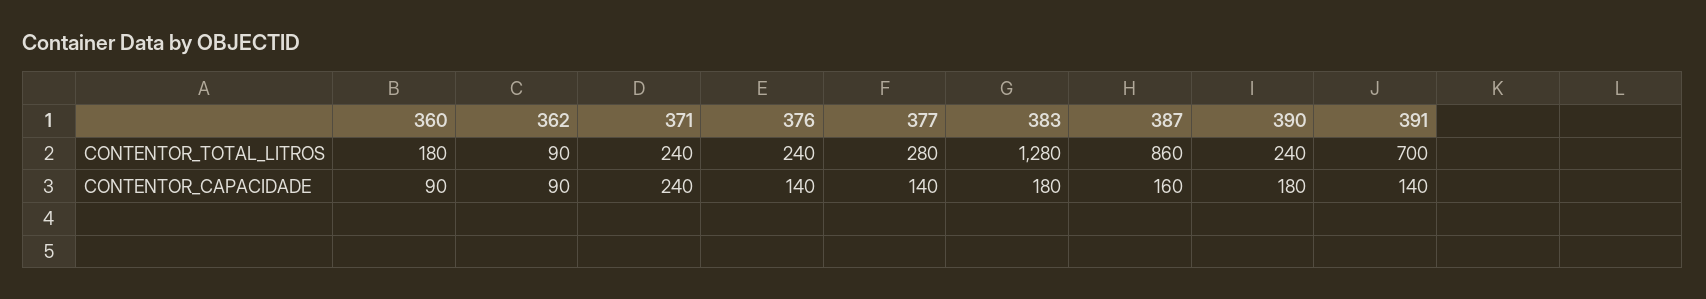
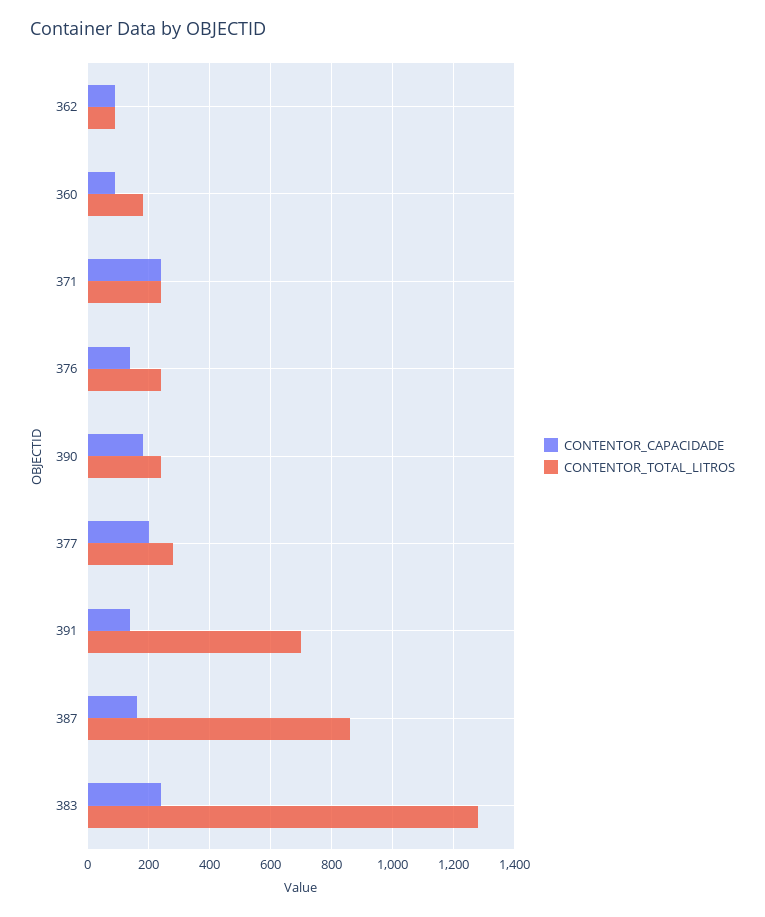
  {
    "CONTENTOR_TOTAL_LITROS": {
      "360": 180,
      "362": 90,
      "371": 240,
      "376": 240,
      "377": 280,
      "383": 1280,
      "387": 860,
      "390": 240,
      "391": 700
    },
    "CONTENTOR_CAPACIDADE": {
      "360": 90,
      "362": 90,
      "371": 240,
      "376": 140,
-     "377": 140,
+     "377": 200,
-     "383": 180,
+     "383": 240,
      "387": 160,
      "390": 180,
      "391": 140
    }
  }

